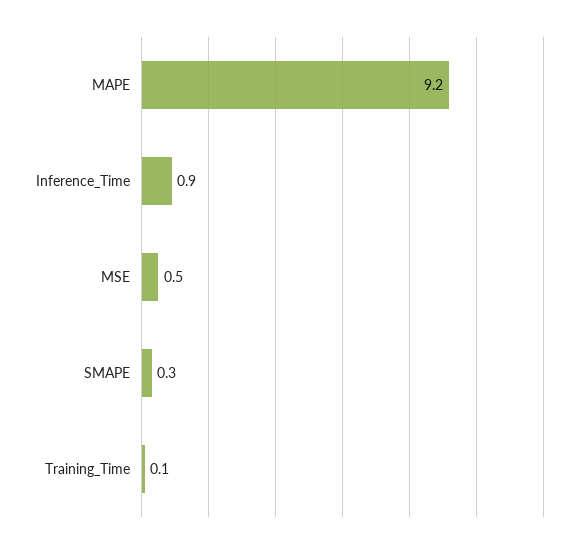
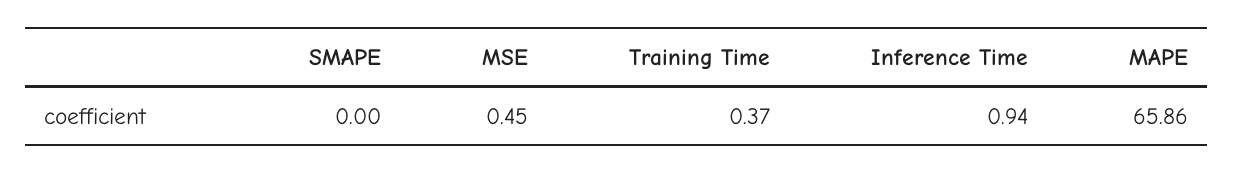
  {
-   "MAPE": 9.2,
+   "MAPE": 65.86,
    "Inference_Time": 0.94,
    "MSE": 0.45,
-   "SMAPE": 0.3,
+   "SMAPE": 0,
-   "Training_Time": 0.1
+   "Training_Time": 0.37
  }

